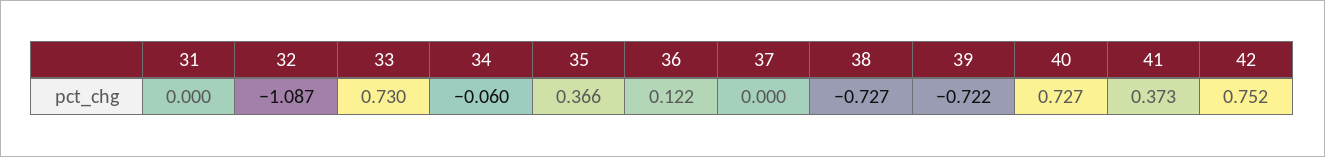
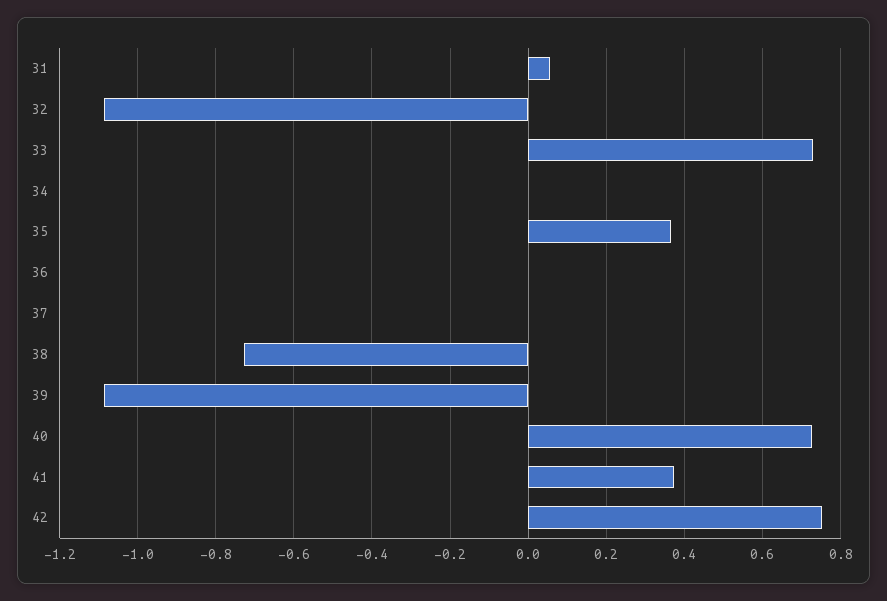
  {
-   "31": 0,
+   "31": 0.06,
    "32": -1.087,
    "33": 0.73,
-   "34": -0.06,
+   "34": 0,
    "35": 0.366,
-   "36": 0.122,
+   "36": 0,
    "37": 0,
    "38": -0.727,
-   "39": -0.722,
+   "39": -1.08,
    "40": 0.727,
    "41": 0.373,
    "42": 0.752
  }

